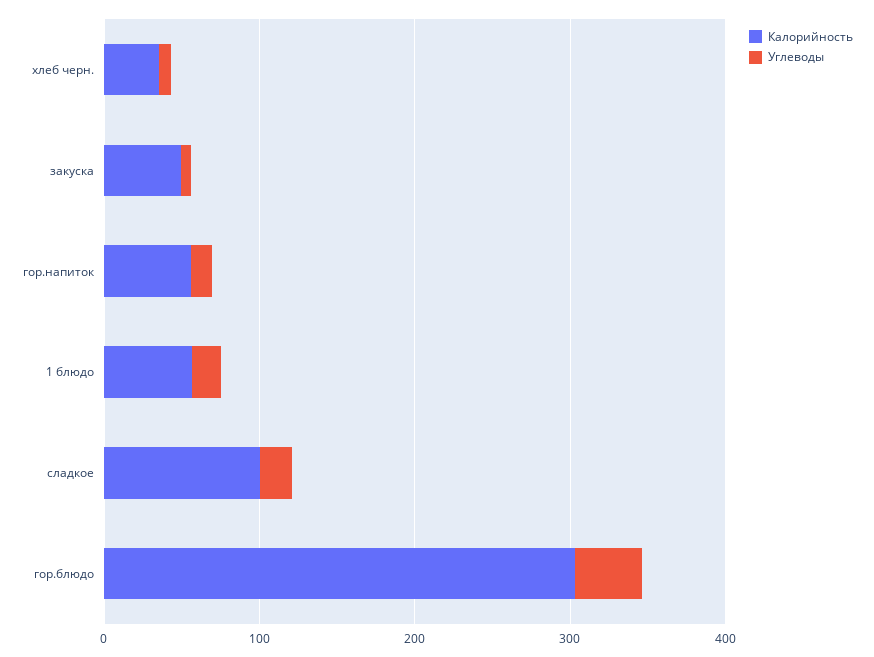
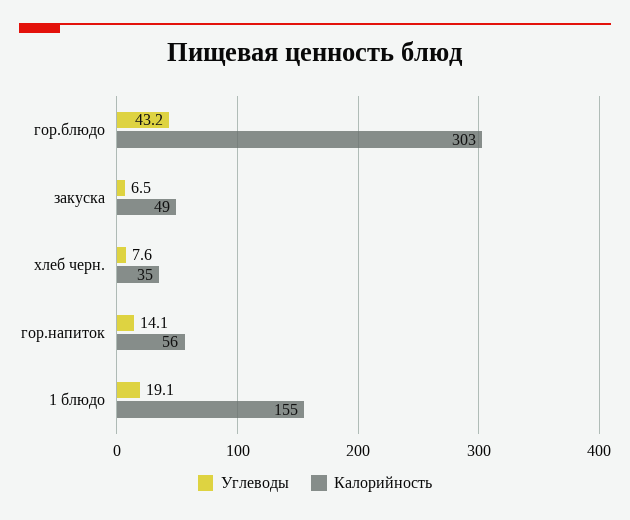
  {
    "Калорийность": {
      "хлеб черн.": 35,
      "закуска": 49,
      "гор.напиток": 56,
-     "1 блюдо": 60,
+     "1 блюдо": 155,
-     "сладкое": 100,
      "гор.блюдо": 303
    },
    "Углеводы": {
      "хлеб черн.": 7.6,
      "закуска": 6.5,
      "гор.напиток": 14.1,
      "1 блюдо": 19.1,
-     "сладкое": 20,
      "гор.блюдо": 43.2
    }
  }

